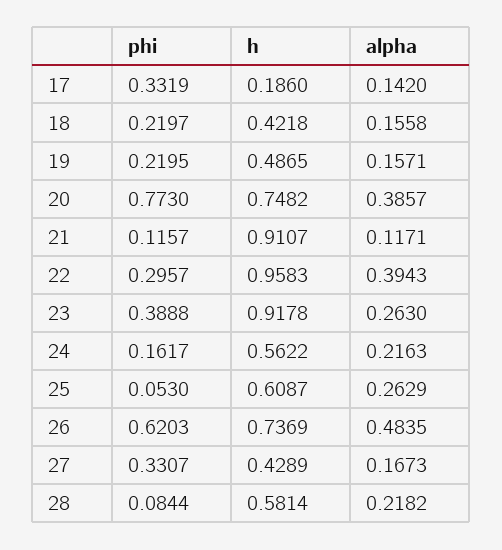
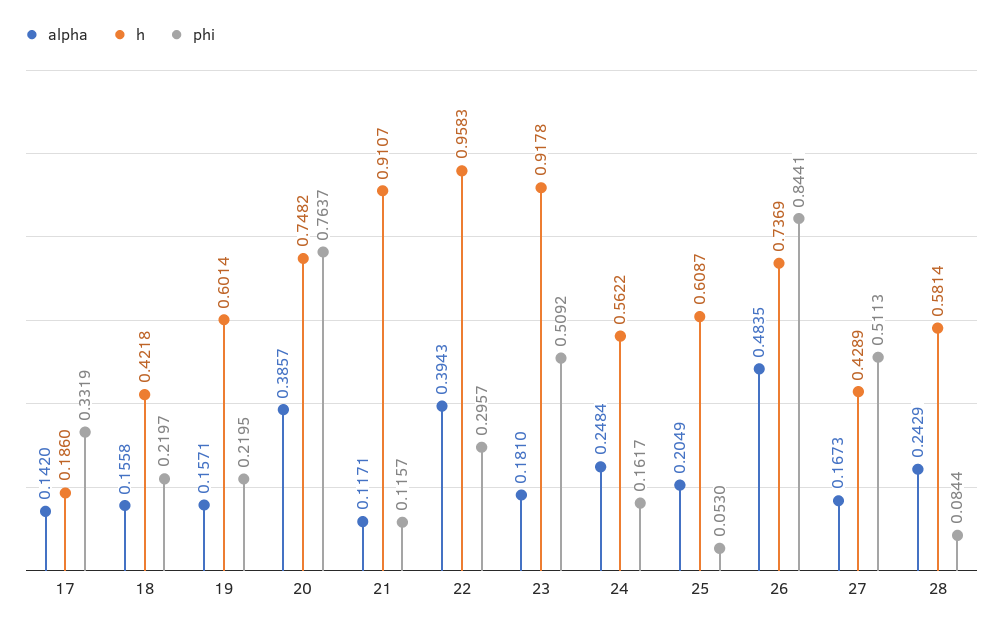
  {
    "phi": {
      "17": 0.3319,
      "18": 0.2197,
      "19": 0.2195,
-     "20": 0.773,
+     "20": 0.7637,
      "21": 0.1157,
      "22": 0.2957,
-     "23": 0.3888,
+     "23": 0.5092,
      "24": 0.1617,
      "25": 0.053,
-     "26": 0.6203,
+     "26": 0.8441,
-     "27": 0.3307,
+     "27": 0.5113,
      "28": 0.0844
    },
    "h": {
      "17": 0.186,
      "18": 0.4218,
-     "19": 0.4865,
+     "19": 0.6014,
      "20": 0.7482,
      "21": 0.9107,
      "22": 0.9583,
      "23": 0.9178,
      "24": 0.5622,
      "25": 0.6087,
      "26": 0.7369,
      "27": 0.4289,
      "28": 0.5814
    },
    "alpha": {
      "17": 0.142,
      "18": 0.1558,
      "19": 0.1571,
      "20": 0.3857,
      "21": 0.1171,
      "22": 0.3943,
-     "23": 0.263,
+     "23": 0.181,
-     "24": 0.2163,
+     "24": 0.2484,
-     "25": 0.2629,
+     "25": 0.2049,
      "26": 0.4835,
      "27": 0.1673,
-     "28": 0.2182
+     "28": 0.2429
    }
  }

